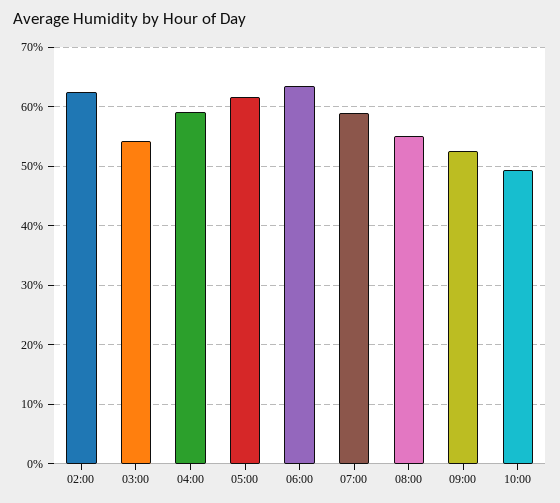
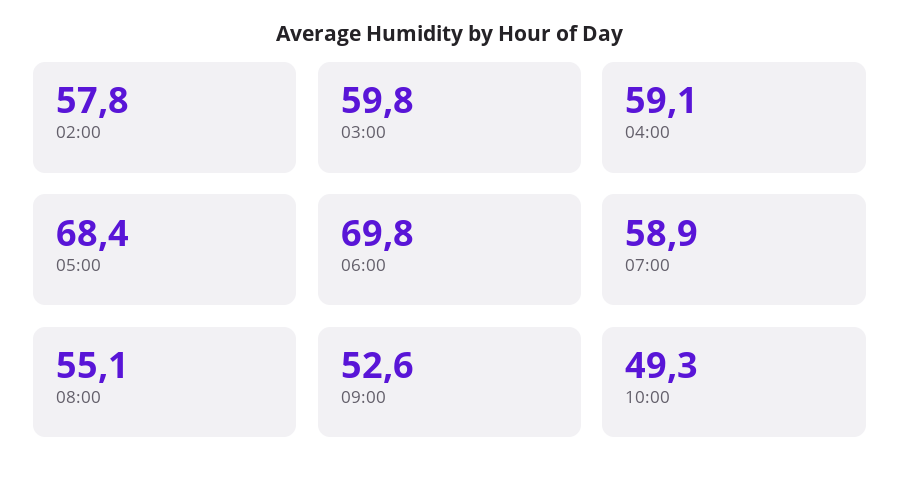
  {
-   "02:00": 62,
+   "02:00": 57.8,
-   "03:00": 54,
+   "03:00": 59.8,
    "04:00": 59.1,
-   "05:00": 62,
+   "05:00": 68.4,
-   "06:00": 64,
+   "06:00": 69.8,
    "07:00": 58.9,
    "08:00": 55.1,
    "09:00": 52.6,
    "10:00": 49.3
  }

